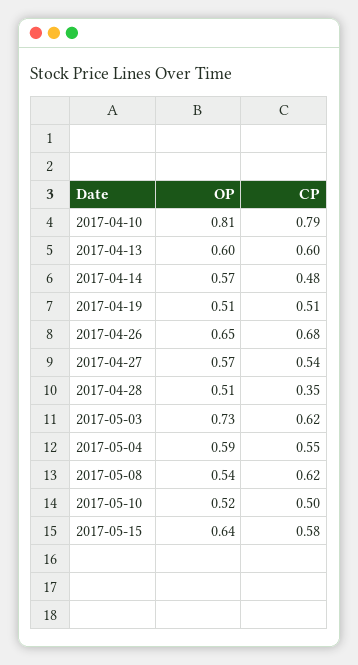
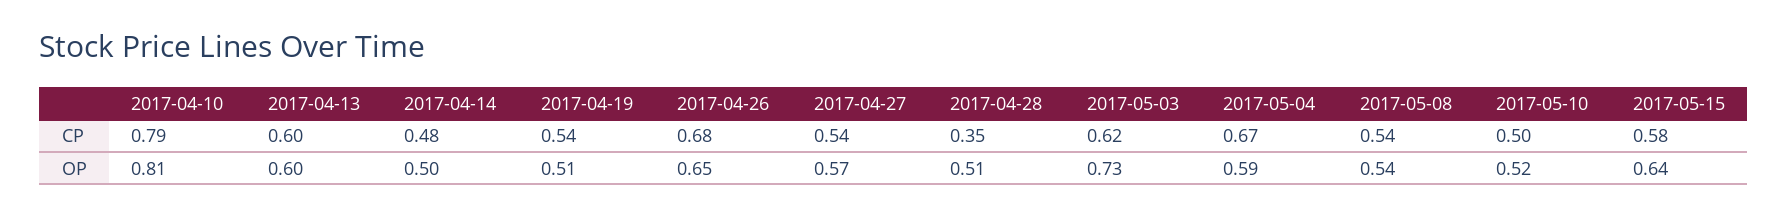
  {
    "OP": {
      "2017-04-10": 0.81,
      "2017-04-13": 0.6,
-     "2017-04-14": 0.57,
+     "2017-04-14": 0.5,
      "2017-04-19": 0.51,
      "2017-04-26": 0.65,
      "2017-04-27": 0.57,
      "2017-04-28": 0.51,
      "2017-05-03": 0.73,
      "2017-05-04": 0.59,
      "2017-05-08": 0.54,
      "2017-05-10": 0.52,
      "2017-05-15": 0.64
    },
    "CP": {
      "2017-04-10": 0.79,
      "2017-04-13": 0.6,
      "2017-04-14": 0.48,
-     "2017-04-19": 0.51,
+     "2017-04-19": 0.54,
      "2017-04-26": 0.68,
      "2017-04-27": 0.54,
      "2017-04-28": 0.35,
      "2017-05-03": 0.62,
-     "2017-05-04": 0.55,
+     "2017-05-04": 0.67,
-     "2017-05-08": 0.62,
+     "2017-05-08": 0.54,
      "2017-05-10": 0.5,
      "2017-05-15": 0.58
    }
  }

